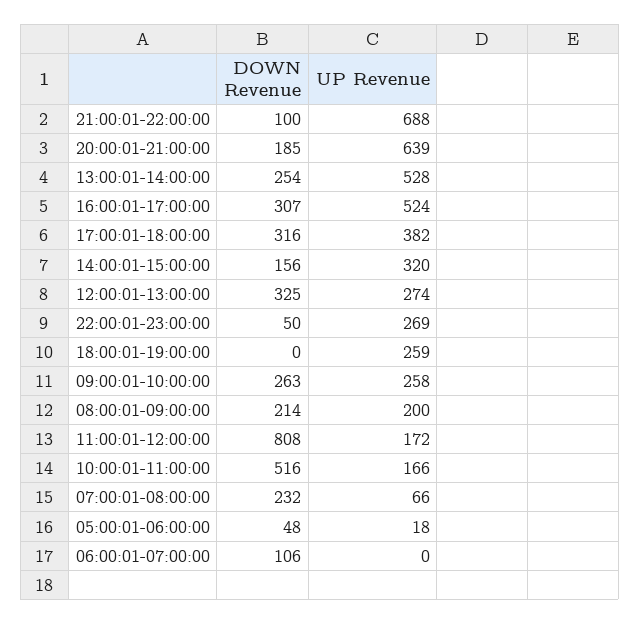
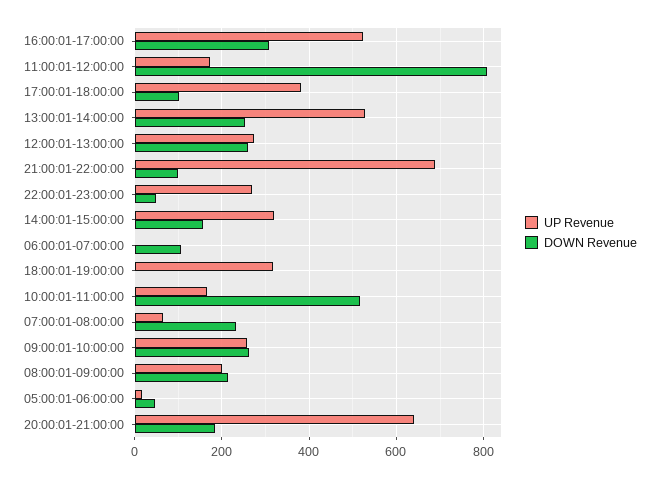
  {
    "DOWN Revenue": {
      "21:00:01-22:00:00": 100,
      "20:00:01-21:00:00": 185,
      "13:00:01-14:00:00": 254,
      "16:00:01-17:00:00": 307,
-     "17:00:01-18:00:00": 316,
+     "17:00:01-18:00:00": 100,
      "14:00:01-15:00:00": 156,
-     "12:00:01-13:00:00": 325,
+     "12:00:01-13:00:00": 260,
      "22:00:01-23:00:00": 50,
      "18:00:01-19:00:00": 0,
      "09:00:01-10:00:00": 263,
      "08:00:01-09:00:00": 214,
      "11:00:01-12:00:00": 808,
      "10:00:01-11:00:00": 516,
      "07:00:01-08:00:00": 232,
      "05:00:01-06:00:00": 48,
      "06:00:01-07:00:00": 106
    },
    "UP Revenue": {
      "21:00:01-22:00:00": 688,
      "20:00:01-21:00:00": 639,
      "13:00:01-14:00:00": 528,
      "16:00:01-17:00:00": 524,
      "17:00:01-18:00:00": 382,
      "14:00:01-15:00:00": 320,
      "12:00:01-13:00:00": 274,
      "22:00:01-23:00:00": 269,
-     "18:00:01-19:00:00": 259,
+     "18:00:01-19:00:00": 320,
      "09:00:01-10:00:00": 258,
      "08:00:01-09:00:00": 200,
      "11:00:01-12:00:00": 172,
      "10:00:01-11:00:00": 166,
      "07:00:01-08:00:00": 66,
      "05:00:01-06:00:00": 18,
      "06:00:01-07:00:00": 0
    }
  }

